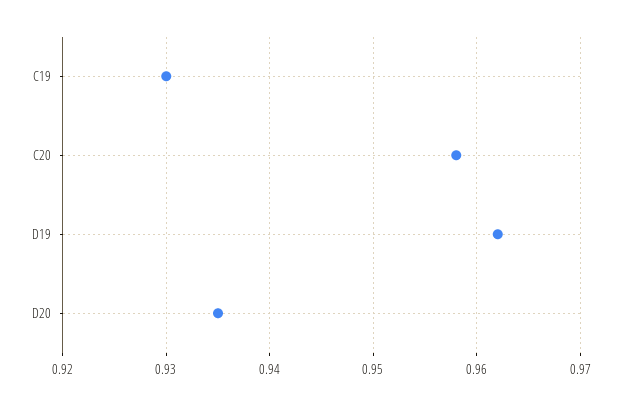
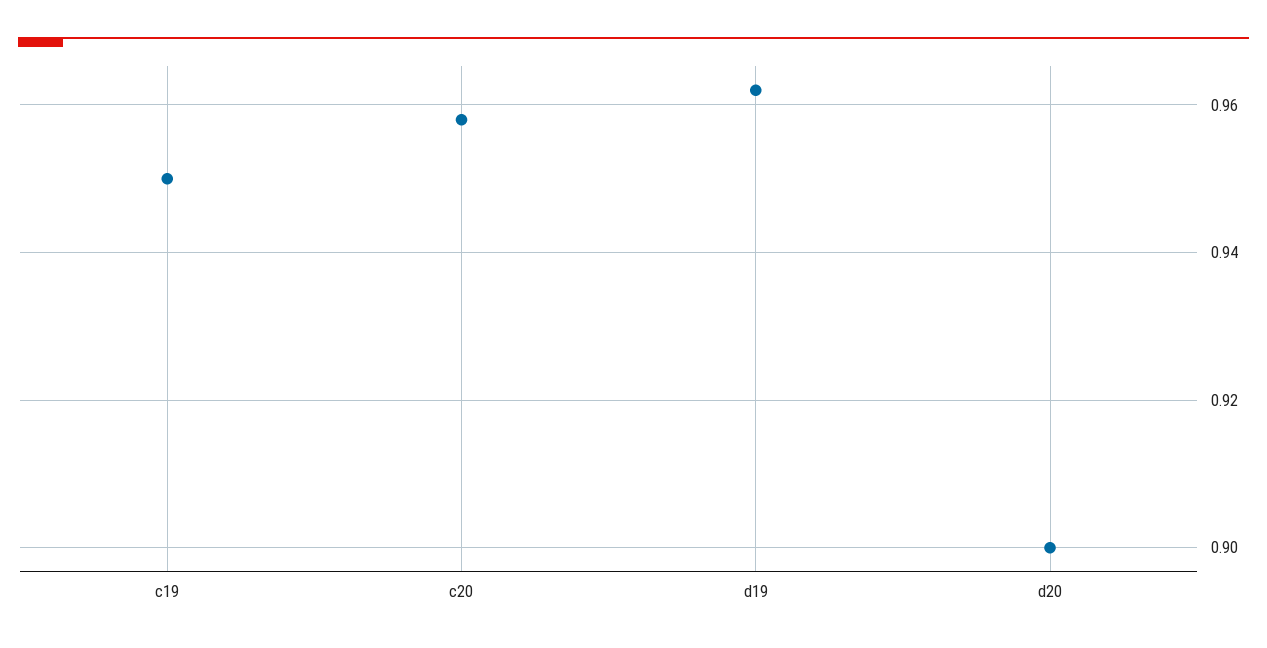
  {
-   "C19": 0.93,
+   "C19": 0.95,
    "C20": 0.958,
    "D19": 0.962,
-   "D20": 0.935
+   "D20": 0.9
  }

